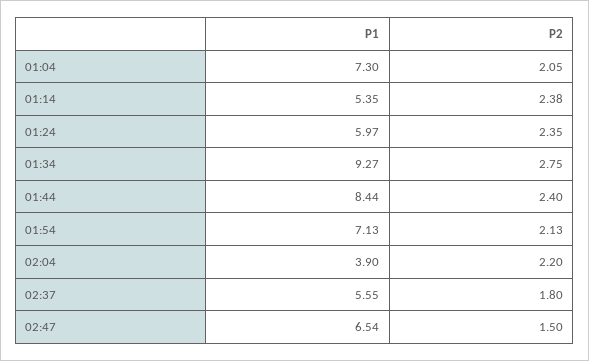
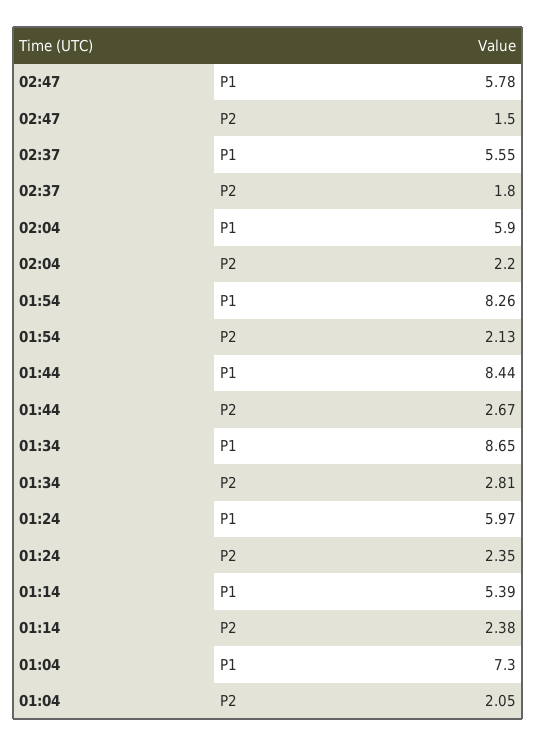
  {
    "P1": {
      "01:04": 7.3,
-     "01:14": 5.35,
+     "01:14": 5.39,
      "01:24": 5.97,
-     "01:34": 9.27,
+     "01:34": 8.65,
      "01:44": 8.44,
-     "01:54": 7.13,
+     "01:54": 8.26,
-     "02:04": 3.9,
+     "02:04": 5.9,
      "02:37": 5.55,
-     "02:47": 6.54
+     "02:47": 5.78
    },
    "P2": {
      "01:04": 2.05,
      "01:14": 2.38,
      "01:24": 2.35,
-     "01:34": 2.75,
+     "01:34": 2.81,
-     "01:44": 2.4,
+     "01:44": 2.67,
      "01:54": 2.13,
      "02:04": 2.2,
      "02:37": 1.8,
      "02:47": 1.5
    }
  }

